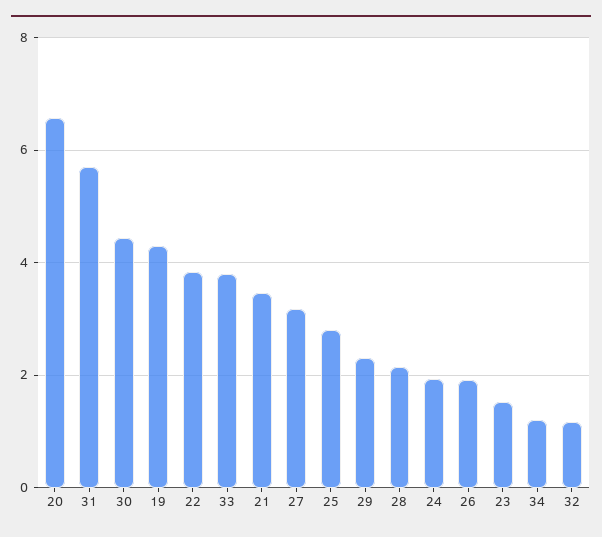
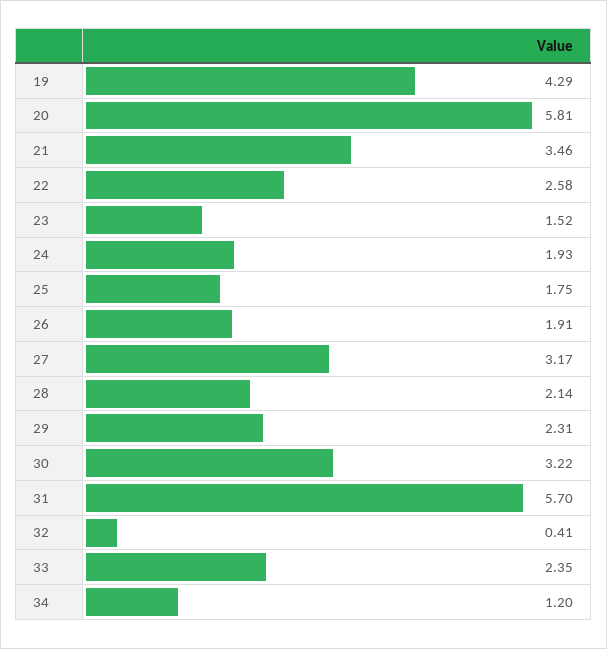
  {
-   "20": 6.6,
+   "20": 5.81,
    "31": 5.7,
-   "30": 4.4,
+   "30": 3.22,
    "19": 4.29,
-   "22": 3.8,
+   "22": 2.58,
-   "33": 3.8,
+   "33": 2.35,
    "21": 3.46,
    "27": 3.17,
-   "25": 2.8,
+   "25": 1.75,
    "29": 2.31,
    "28": 2.14,
    "24": 1.93,
    "26": 1.91,
    "23": 1.52,
    "34": 1.2,
-   "32": 1.2
+   "32": 0.41
  }

